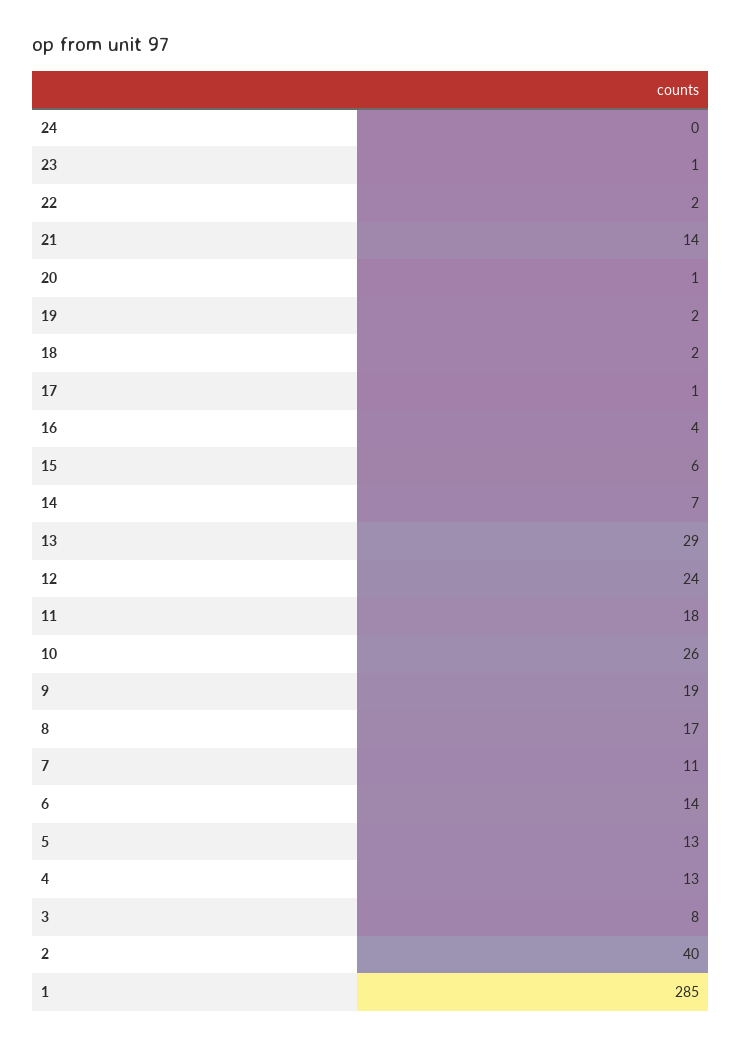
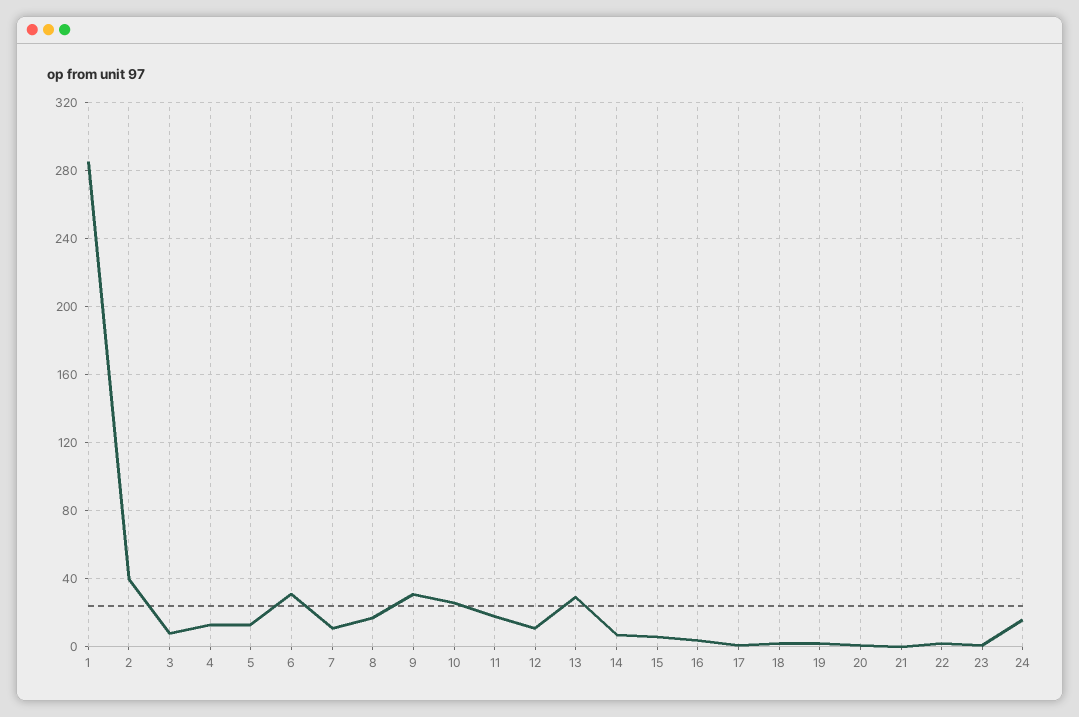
  {
-   "24": 0,
+   "24": 15,
    "23": 1,
    "22": 2,
-   "21": 14,
+   "21": 0,
    "20": 1,
    "19": 2,
    "18": 2,
    "17": 1,
    "16": 4,
    "15": 6,
    "14": 7,
    "13": 29,
-   "12": 24,
+   "12": 10,
    "11": 18,
    "10": 26,
-   "9": 19,
+   "9": 30,
    "8": 17,
    "7": 11,
-   "6": 14,
+   "6": 30,
    "5": 13,
    "4": 13,
    "3": 8,
    "2": 40,
    "1": 285
  }

